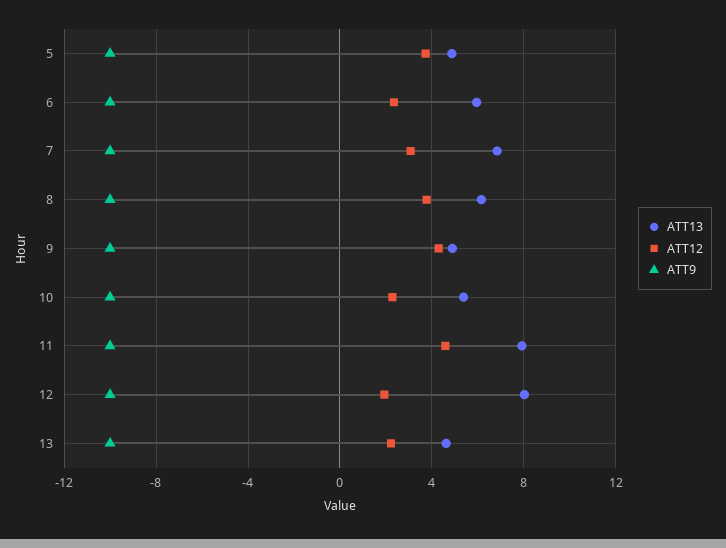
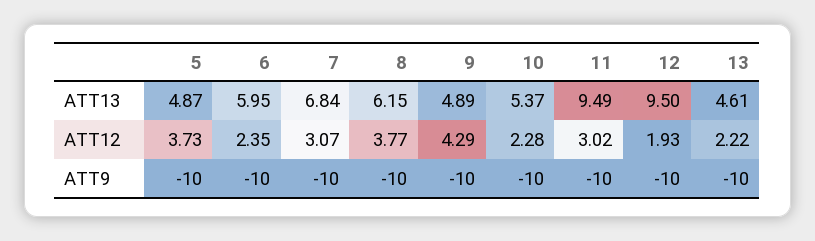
  {
    "ATT13": {
      "5": 4.87,
      "6": 5.95,
      "7": 6.84,
      "8": 6.15,
      "9": 4.89,
      "10": 5.37,
-     "11": 8,
+     "11": 9.49,
-     "12": 8,
+     "12": 9.5,
      "13": 4.61
    },
    "ATT12": {
      "5": 3.73,
      "6": 2.35,
      "7": 3.07,
      "8": 3.77,
      "9": 4.29,
      "10": 2.28,
-     "11": 4.5,
+     "11": 3.02,
      "12": 1.93,
      "13": 2.22
    },
    "ATT9": {
      "5": -10,
      "6": -10,
      "7": -10,
      "8": -10,
      "9": -10,
      "10": -10,
      "11": -10,
      "12": -10,
      "13": -10
    }
  }

